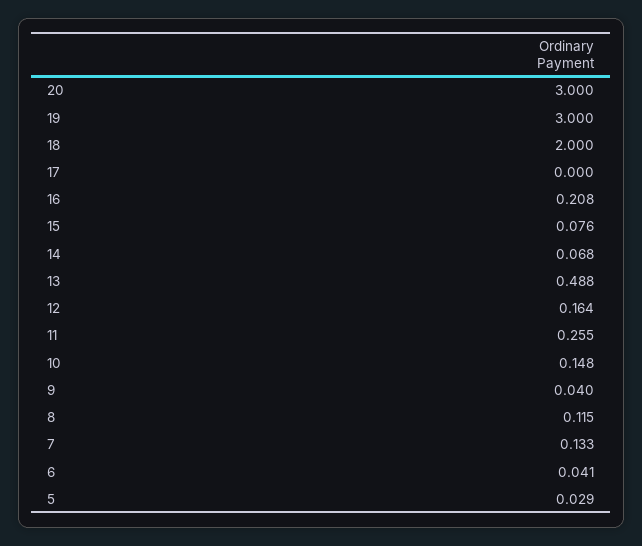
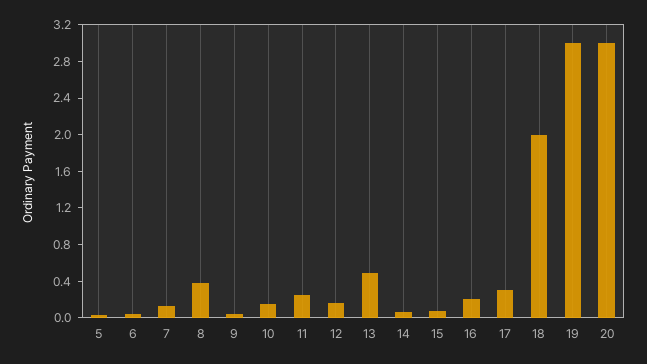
  {
    "20": 3,
    "19": 3,
    "18": 2,
-   "17": 0,
+   "17": 0.3,
    "16": 0.208,
    "15": 0.076,
    "14": 0.068,
    "13": 0.488,
    "12": 0.164,
    "11": 0.255,
    "10": 0.148,
    "9": 0.04,
-   "8": 0.115,
+   "8": 0.4,
    "7": 0.133,
    "6": 0.041,
    "5": 0.029
  }

